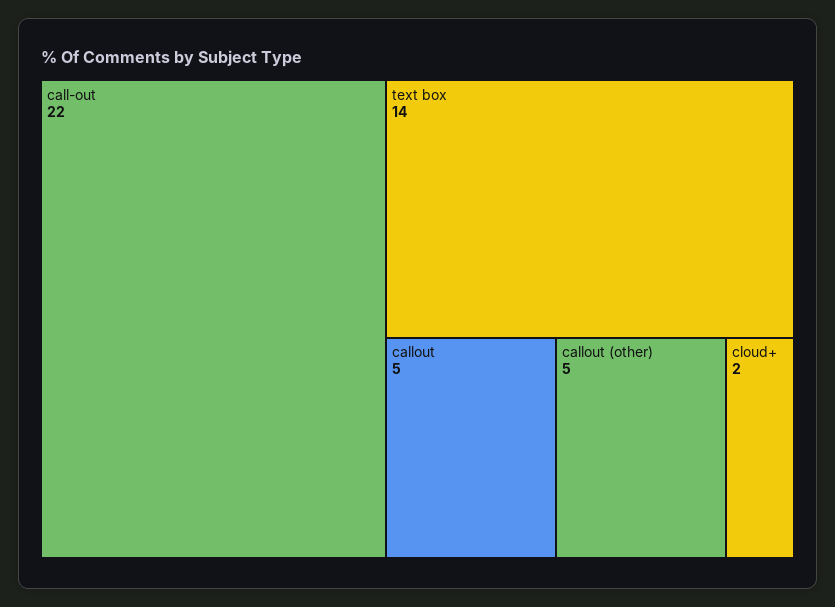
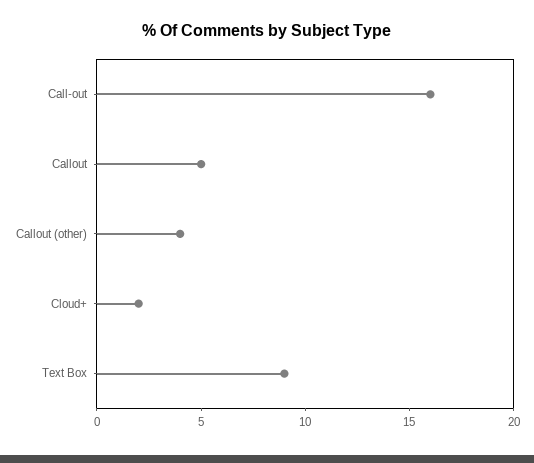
  {
-   "call-out": 22,
+   "call-out": 16,
-   "text box": 14,
+   "text box": 9,
    "callout": 5,
-   "callout (other)": 5,
+   "callout (other)": 4,
    "cloud+": 2
  }

